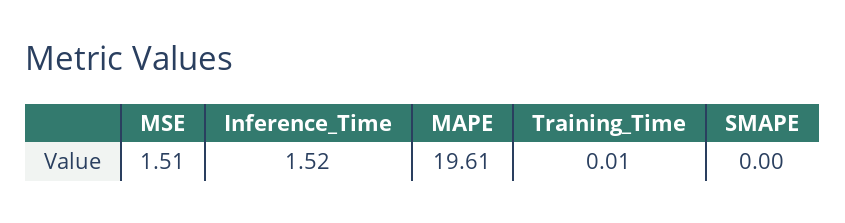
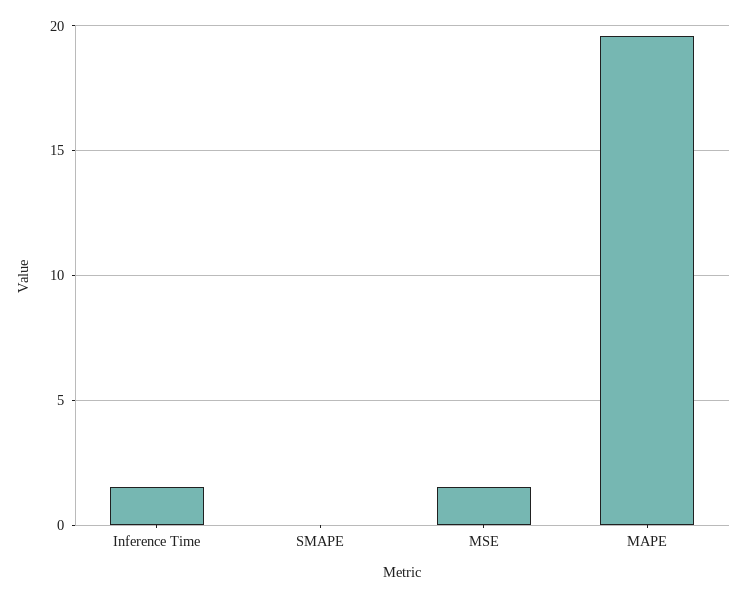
  {
    "MSE": 1.51,
    "Inference_Time": 1.52,
    "MAPE": 19.61,
-   "Training_Time": 0.01,
    "SMAPE": 0
  }

